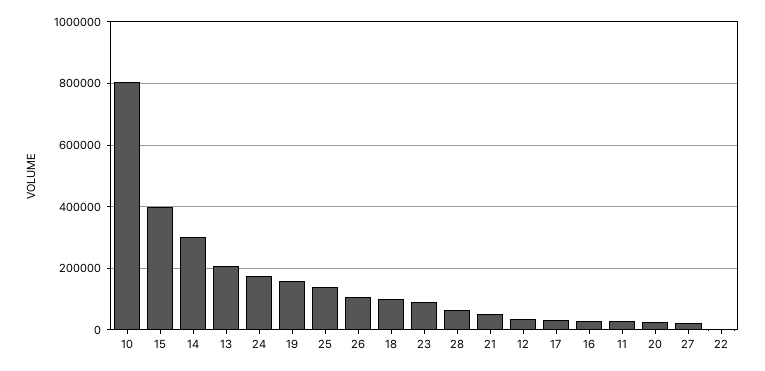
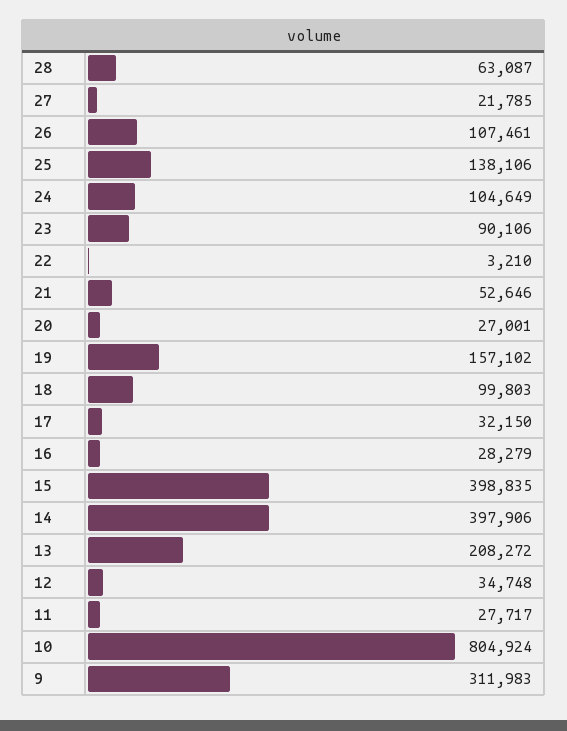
  {
    "10": 804924,
    "15": 398835,
-   "14": 300000,
+   "14": 397906,
    "13": 208272,
-   "24": 180000,
+   "24": 104649,
    "19": 157102,
    "25": 138106,
    "26": 107461,
    "18": 99803,
    "23": 90106,
    "28": 63087,
    "21": 52646,
    "12": 34748,
    "17": 32150,
    "16": 28279,
    "11": 27717,
    "20": 27001,
    "27": 21785,
-   "22": 3210
+   "22": 3210,
+   "9": 311983
  }

